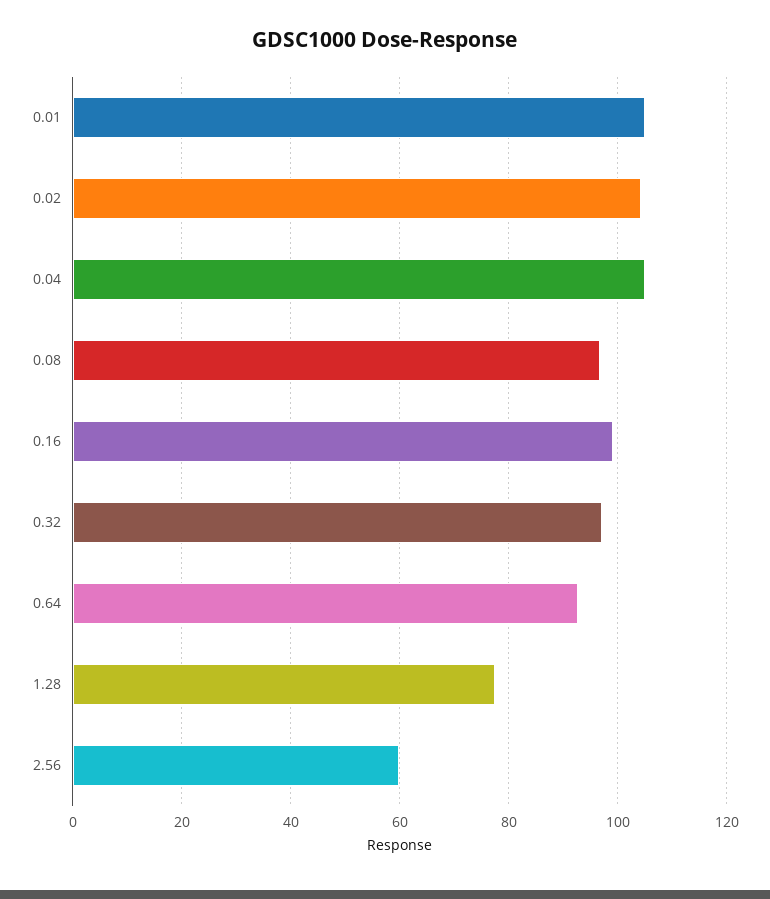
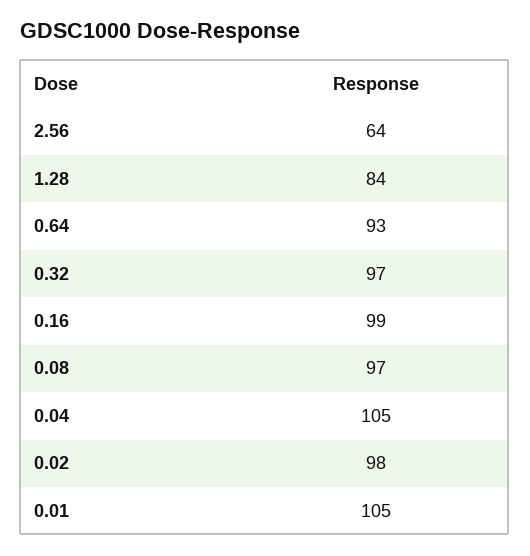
  {
    "0.01": 105,
-   "0.02": 104,
+   "0.02": 98,
    "0.04": 105,
    "0.08": 97,
    "0.16": 99,
    "0.32": 97,
    "0.64": 93,
-   "1.28": 78,
+   "1.28": 84,
-   "2.56": 60
+   "2.56": 64
  }

